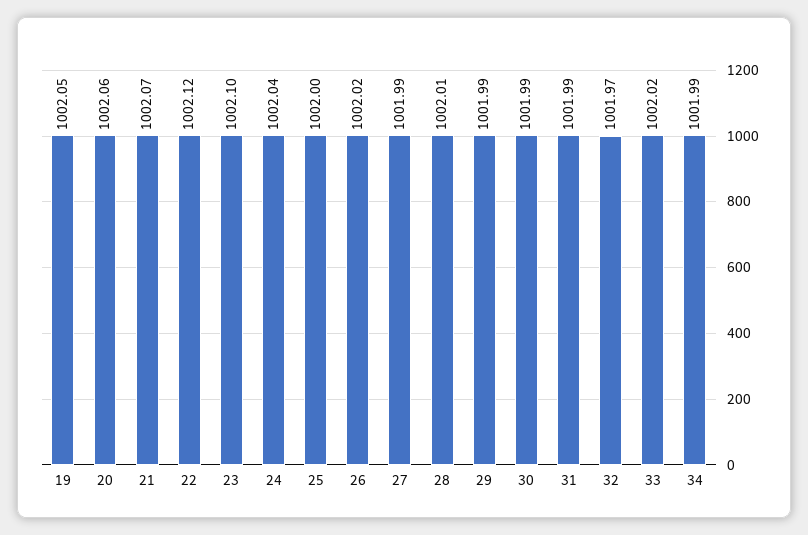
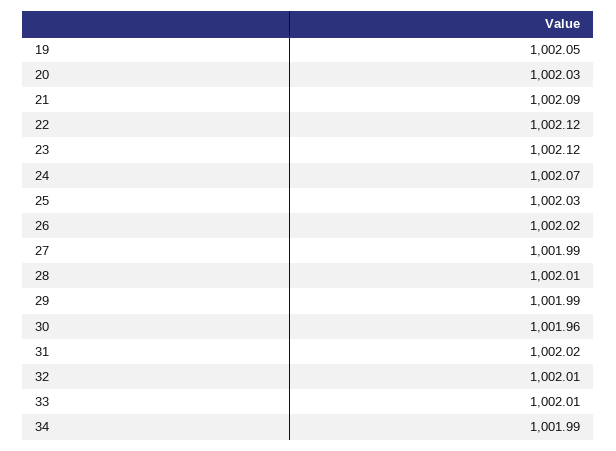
  {
    "19": 1002.05,
-   "20": 1002.06,
+   "20": 1002.03,
-   "21": 1002.07,
+   "21": 1002.09,
    "22": 1002.12,
-   "23": 1002.1,
+   "23": 1002.12,
-   "24": 1002.04,
+   "24": 1002.07,
-   "25": 1002,
+   "25": 1002.03,
    "26": 1002.02,
    "27": 1001.99,
    "28": 1002.01,
    "29": 1001.99,
-   "30": 1001.99,
+   "30": 1001.96,
-   "31": 1001.99,
+   "31": 1002.02,
-   "32": 1001.97,
+   "32": 1002.01,
-   "33": 1002.02,
+   "33": 1002.01,
    "34": 1001.99
  }

